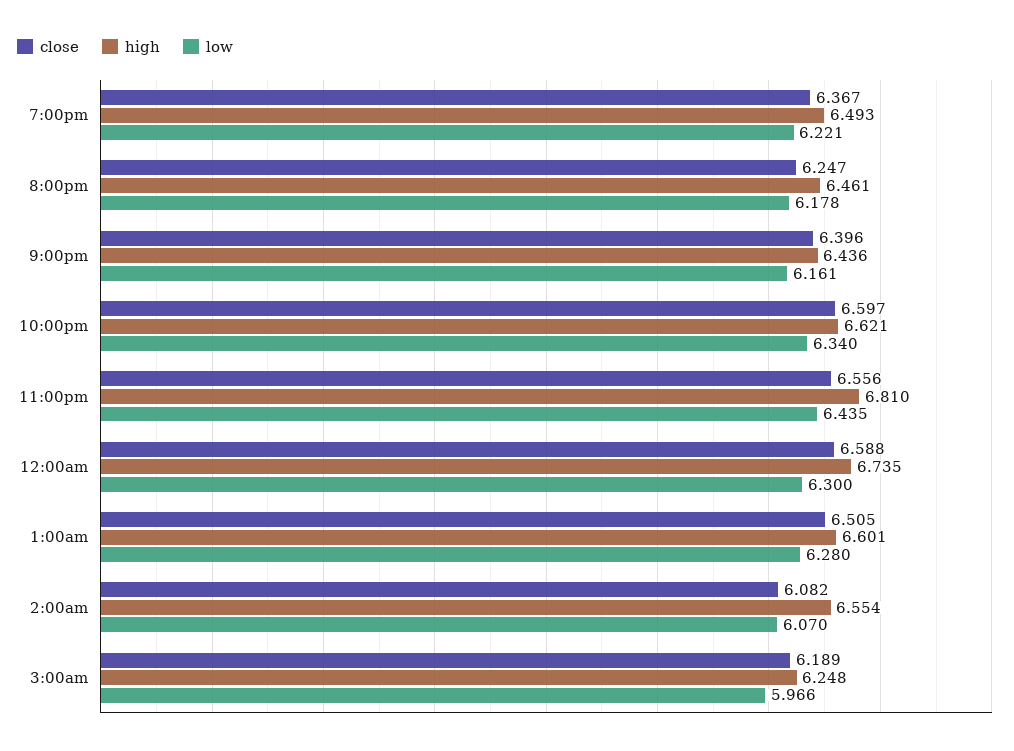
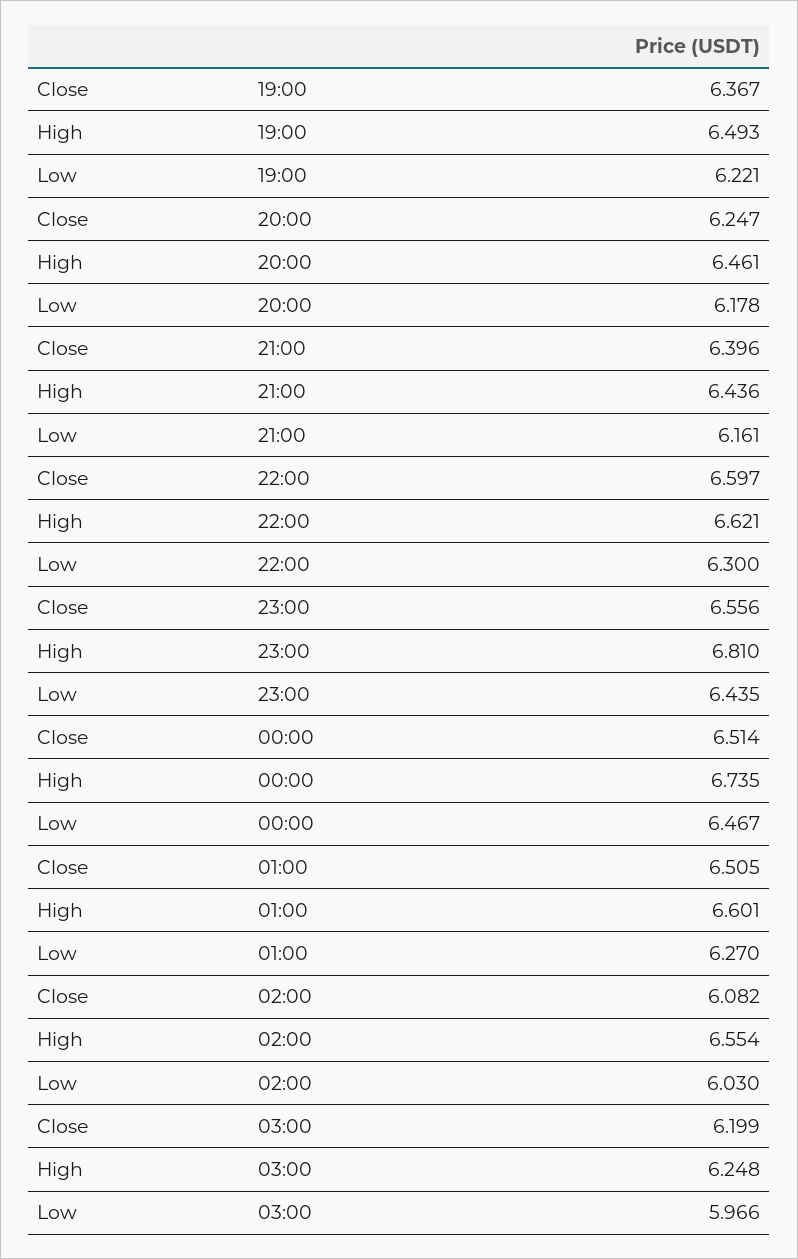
  {
    "close": {
      "7:00pm": 6.367,
      "8:00pm": 6.247,
      "9:00pm": 6.396,
      "10:00pm": 6.597,
      "11:00pm": 6.556,
-     "12:00am": 6.588,
+     "12:00am": 6.514,
      "1:00am": 6.505,
      "2:00am": 6.082,
-     "3:00am": 6.189
+     "3:00am": 6.199
    },
    "high": {
      "7:00pm": 6.493,
      "8:00pm": 6.461,
      "9:00pm": 6.436,
      "10:00pm": 6.621,
      "11:00pm": 6.81,
      "12:00am": 6.735,
      "1:00am": 6.601,
      "2:00am": 6.554,
      "3:00am": 6.248
    },
    "low": {
      "7:00pm": 6.221,
      "8:00pm": 6.178,
      "9:00pm": 6.161,
-     "10:00pm": 6.34,
+     "10:00pm": 6.3,
      "11:00pm": 6.435,
-     "12:00am": 6.3,
+     "12:00am": 6.467,
-     "1:00am": 6.28,
+     "1:00am": 6.27,
-     "2:00am": 6.07,
+     "2:00am": 6.03,
      "3:00am": 5.966
    }
  }

